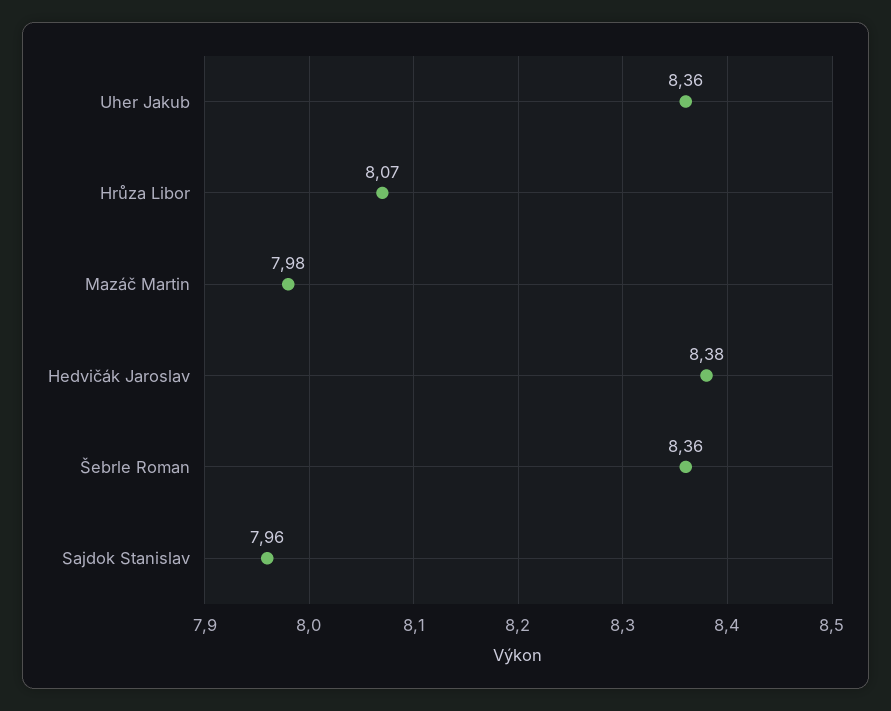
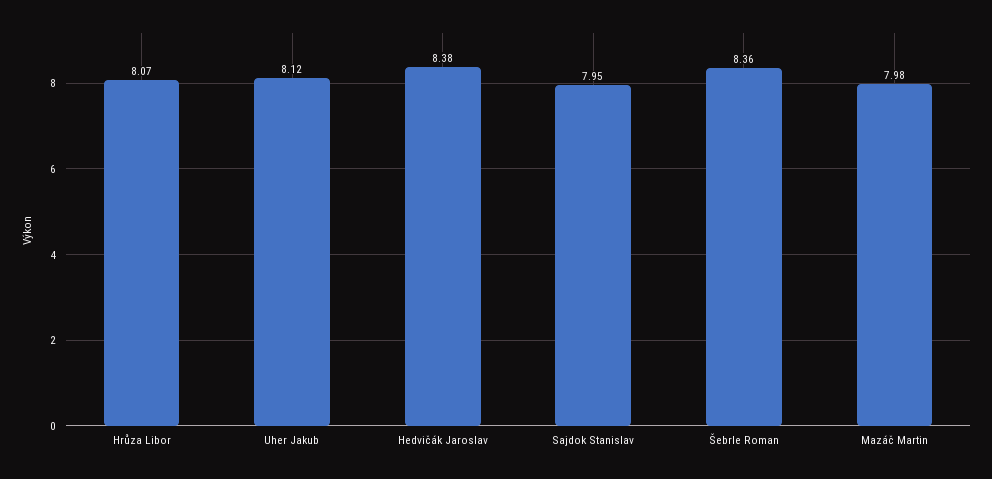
  {
-   "Uher Jakub": 8.36,
+   "Uher Jakub": 8.12,
    "Hrůza Libor": 8.07,
    "Mazáč Martin": 7.98,
    "Hedvičák Jaroslav": 8.38,
    "Šebrle Roman": 8.36,
-   "Sajdok Stanislav": 7.96
+   "Sajdok Stanislav": 7.95
  }

